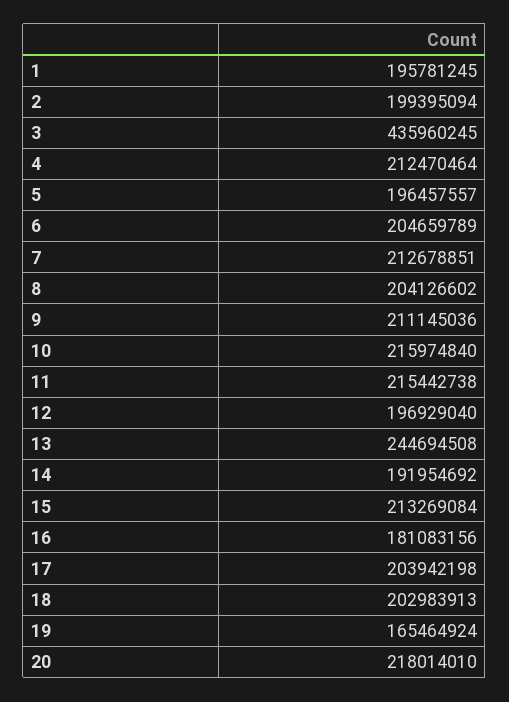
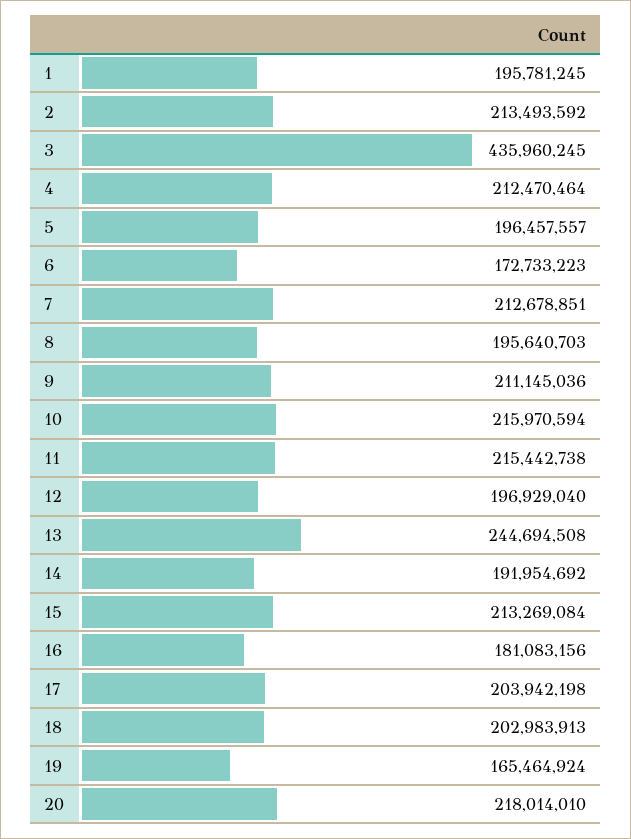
  {
    "1": 195781245,
-   "2": 199395094,
+   "2": 213493592,
    "3": 435960245,
    "4": 212470464,
    "5": 196457557,
-   "6": 204659789,
+   "6": 172733223,
    "7": 212678851,
-   "8": 204126602,
+   "8": 195640703,
    "9": 211145036,
-   "10": 215974840,
+   "10": 215970594,
    "11": 215442738,
    "12": 196929040,
    "13": 244694508,
    "14": 191954692,
    "15": 213269084,
    "16": 181083156,
    "17": 203942198,
    "18": 202983913,
    "19": 165464924,
    "20": 218014010
  }

